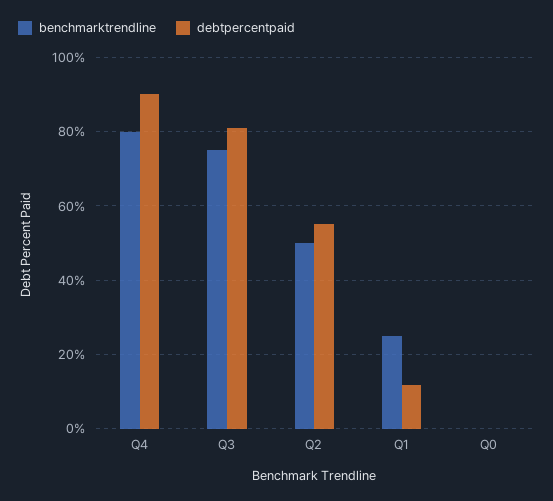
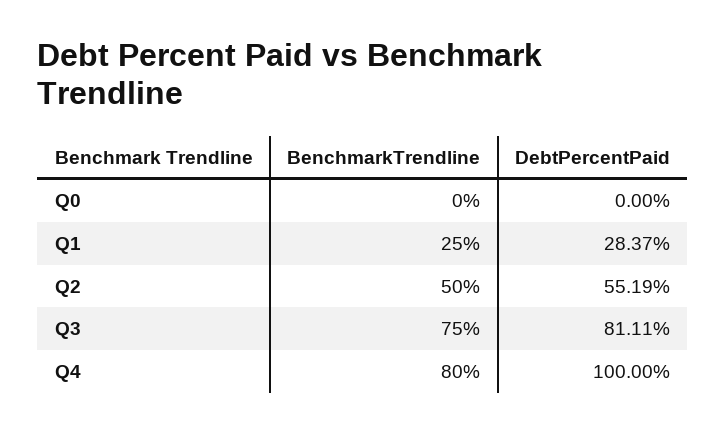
  {
    "benchmarktrendline": {
      "Q4": 80,
      "Q3": 75,
      "Q2": 50,
      "Q1": 25,
      "Q0": 0
    },
    "debtpercentpaid": {
-     "Q4": 90,
+     "Q4": 100,
      "Q3": 81.11,
      "Q2": 55.19,
-     "Q1": 12,
+     "Q1": 28.37,
      "Q0": 0
    }
  }

